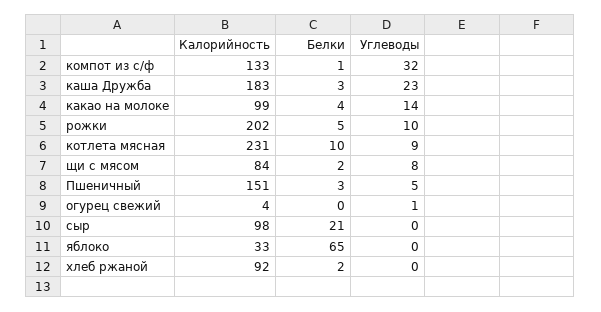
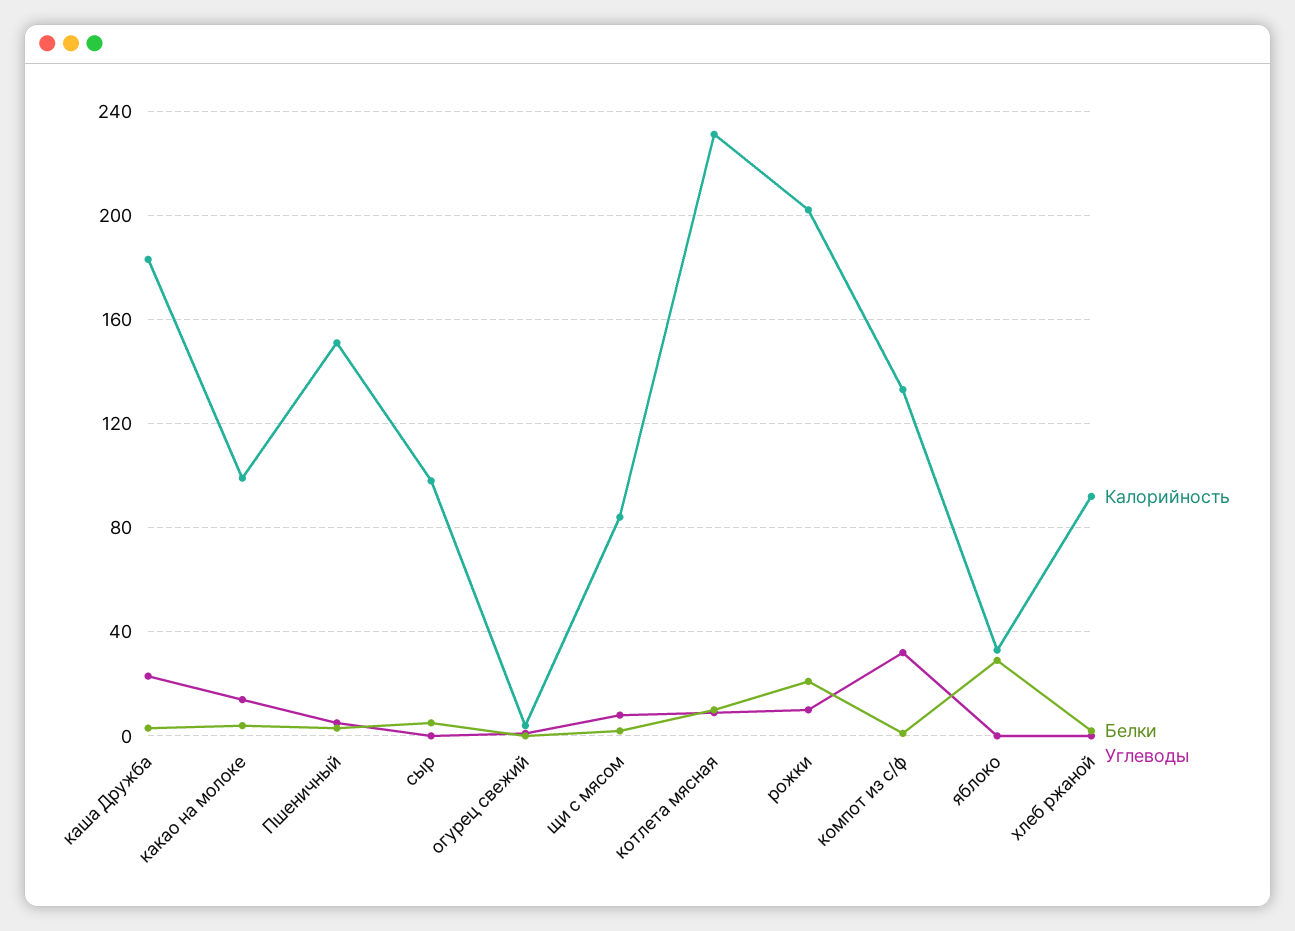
  {
    "Калорийность": {
      "компот из с/ф": 133,
      "каша Дружба": 183,
      "какао на молоке": 99,
      "рожки": 202,
      "котлета мясная": 231,
      "щи с мясом": 84,
      "Пшеничный": 151,
      "огурец свежий": 4,
      "сыр": 98,
      "яблоко": 33,
      "хлеб ржаной": 92
    },
    "Белки": {
      "компот из с/ф": 1,
      "каша Дружба": 3,
      "какао на молоке": 4,
-     "рожки": 5,
+     "рожки": 20,
      "котлета мясная": 10,
      "щи с мясом": 2,
      "Пшеничный": 3,
      "огурец свежий": 0,
-     "сыр": 21,
+     "сыр": 5,
-     "яблоко": 65,
+     "яблоко": 30,
      "хлеб ржаной": 2
    },
    "Углеводы": {
      "компот из с/ф": 32,
      "каша Дружба": 23,
      "какао на молоке": 14,
      "рожки": 10,
      "котлета мясная": 9,
      "щи с мясом": 8,
      "Пшеничный": 5,
      "огурец свежий": 1,
      "сыр": 0,
      "яблоко": 0,
      "хлеб ржаной": 0
    }
  }

